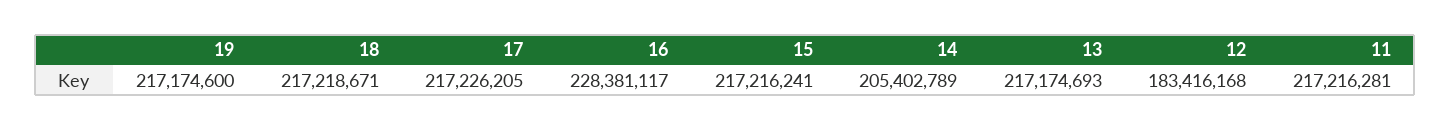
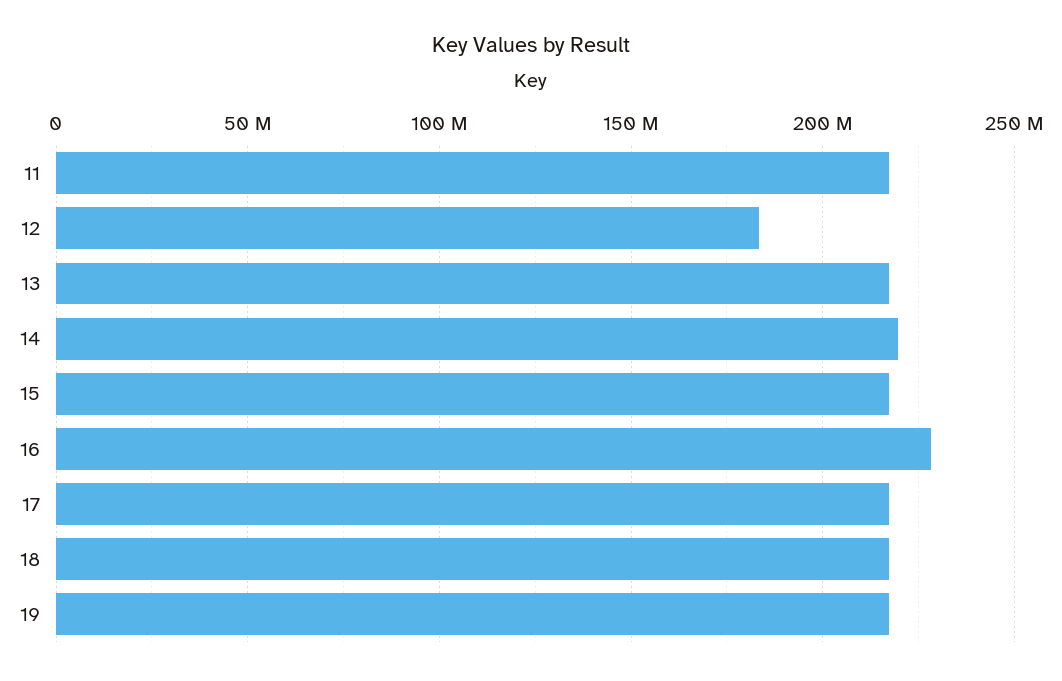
  {
    "19": 217174600,
    "18": 217218671,
    "17": 217226205,
    "16": 228381117,
    "15": 217216241,
-   "14": 205402789,
+   "14": 220000000,
    "13": 217174693,
    "12": 183416168,
    "11": 217216281
  }

